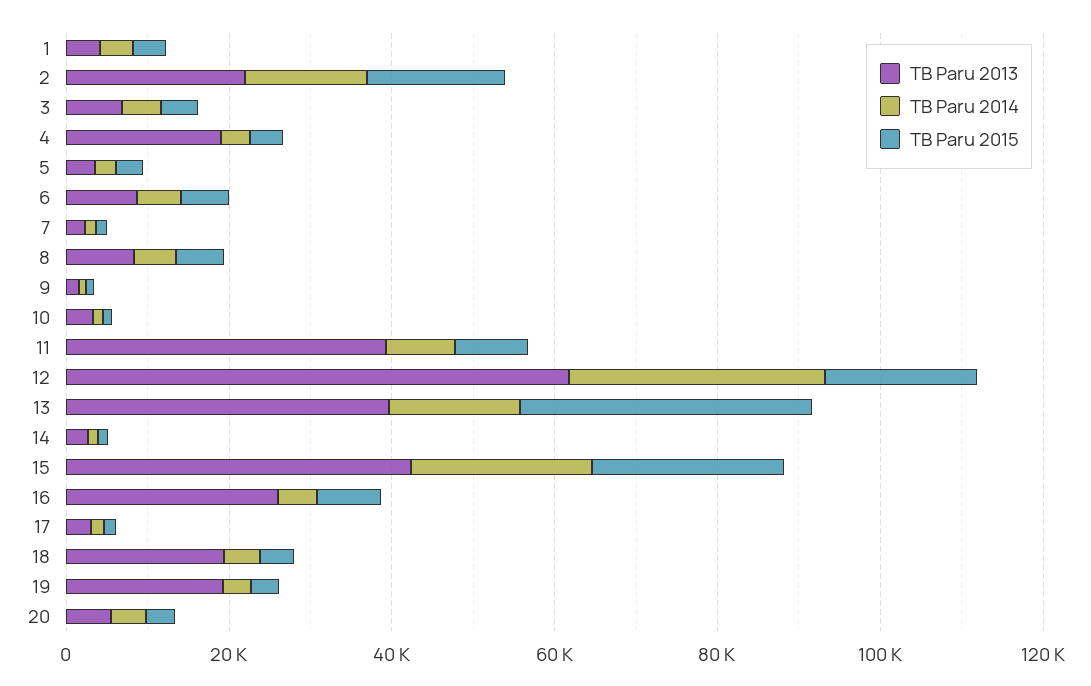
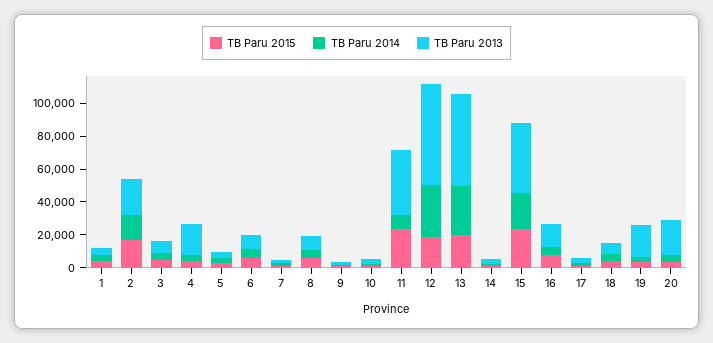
  {
    "TB Paru 2013": {
      "1": 5000,
      "2": 20000,
      "3": 5000,
      "4": 20000,
      "5": 5000,
      "6": 10000,
      "7": 0,
      "8": 10000,
      "9": 0,
      "10": 5000,
      "11": 40000,
      "12": 60000,
-     "13": 40000,
+     "13": 55000,
      "14": 5000,
      "15": 40000,
-     "16": 25000,
+     "16": 15000,
      "17": 5000,
-     "18": 20000,
+     "18": 5000,
      "19": 20000,
-     "20": 5000
+     "20": 20000
    },
    "TB Paru 2014": {
      "1": 5000,
      "2": 15000,
      "3": 5000,
      "4": 5000,
      "5": 5000,
      "6": 5000,
      "7": 0,
      "8": 5000,
      "9": 0,
      "10": 0,
      "11": 10000,
      "12": 30000,
-     "13": 15000,
+     "13": 30000,
      "14": 0,
      "15": 20000,
      "16": 5000,
      "17": 0,
      "18": 5000,
      "19": 5000,
      "20": 5000
    },
    "TB Paru 2015": {
      "1": 5000,
      "2": 15000,
      "3": 5000,
      "4": 5000,
      "5": 5000,
      "6": 5000,
      "7": 0,
      "8": 5000,
      "9": 0,
      "10": 0,
-     "11": 10000,
+     "11": 25000,
      "12": 20000,
-     "13": 35000,
+     "13": 20000,
      "14": 0,
      "15": 25000,
      "16": 10000,
      "17": 0,
      "18": 5000,
      "19": 5000,
      "20": 5000
    }
  }

